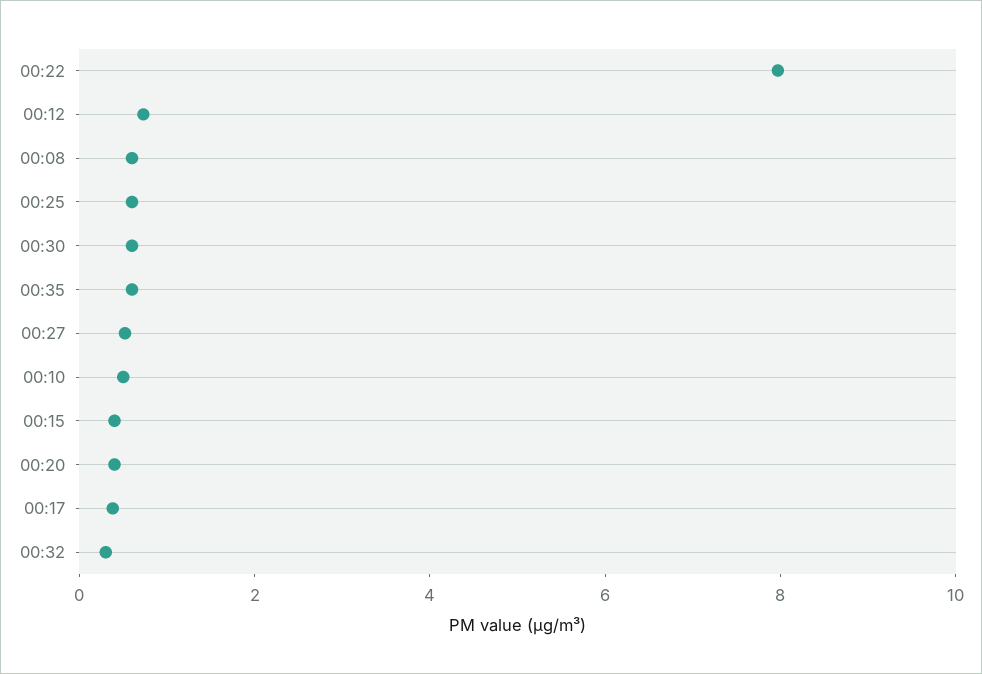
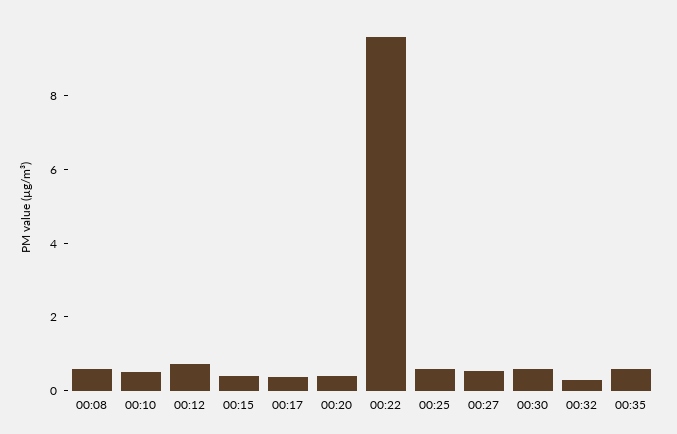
  {
-   "00:22": 8,
+   "00:22": 9.5,
    "00:12": 0.5,
    "00:08": 0.5,
    "00:25": 0.5,
    "00:30": 0.5,
    "00:35": 0.5,
    "00:27": 0.5,
    "00:10": 0.5,
    "00:15": 0.5,
    "00:20": 0.5,
    "00:17": 0.5,
    "00:32": 0.5
  }

